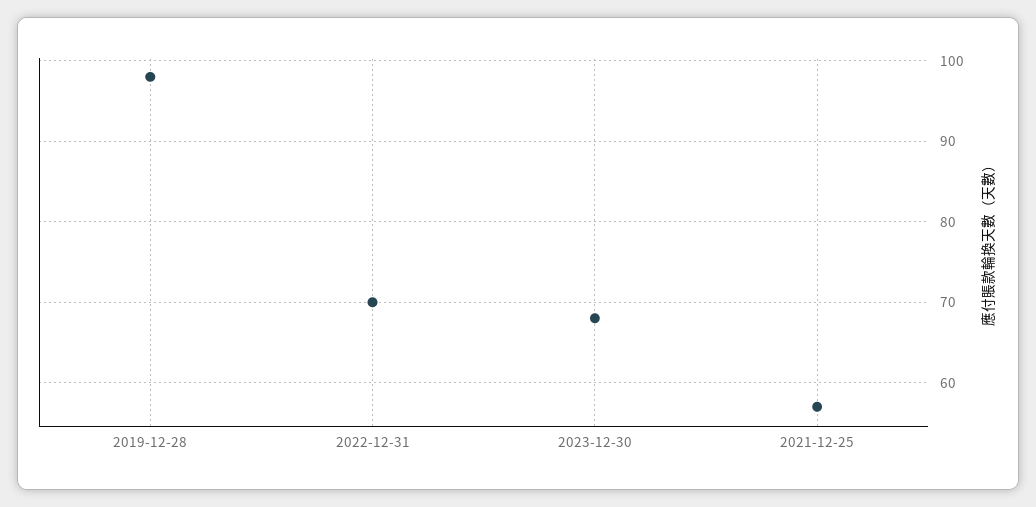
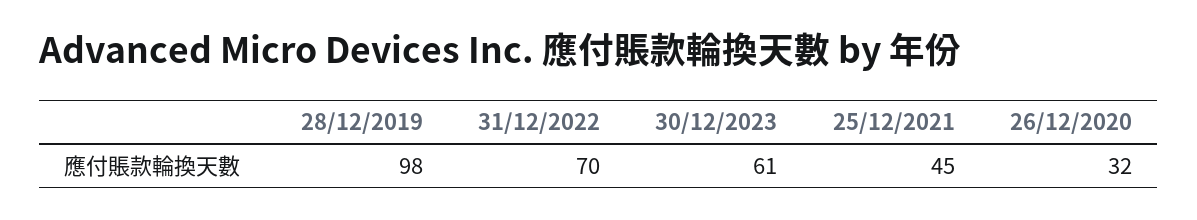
  {
    "2019-12-28": 98,
    "2022-12-31": 70,
-   "2023-12-30": 68,
+   "2023-12-30": 61,
-   "2021-12-25": 57
+   "2021-12-25": 45,
+   "26/12/2020": 32
  }

